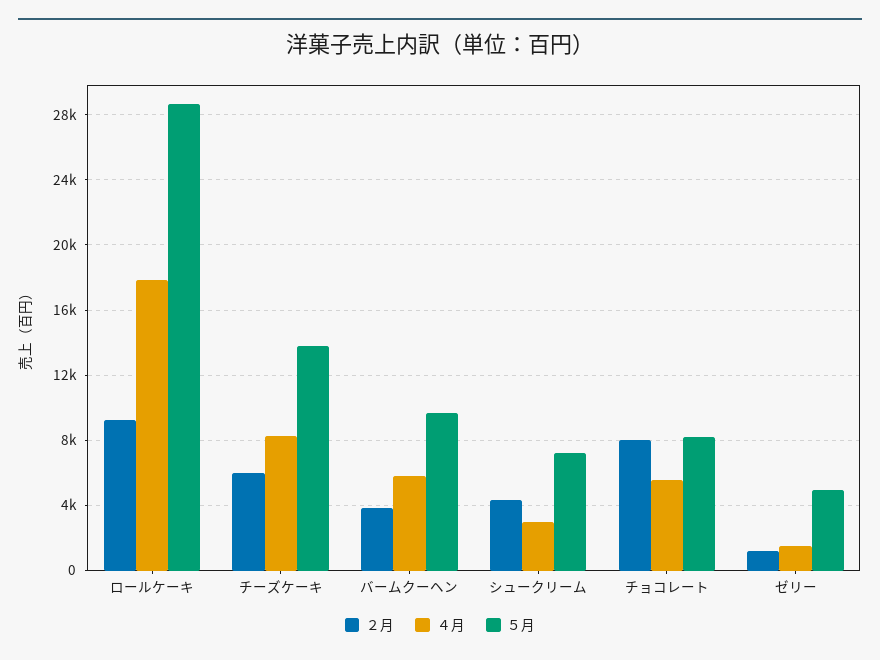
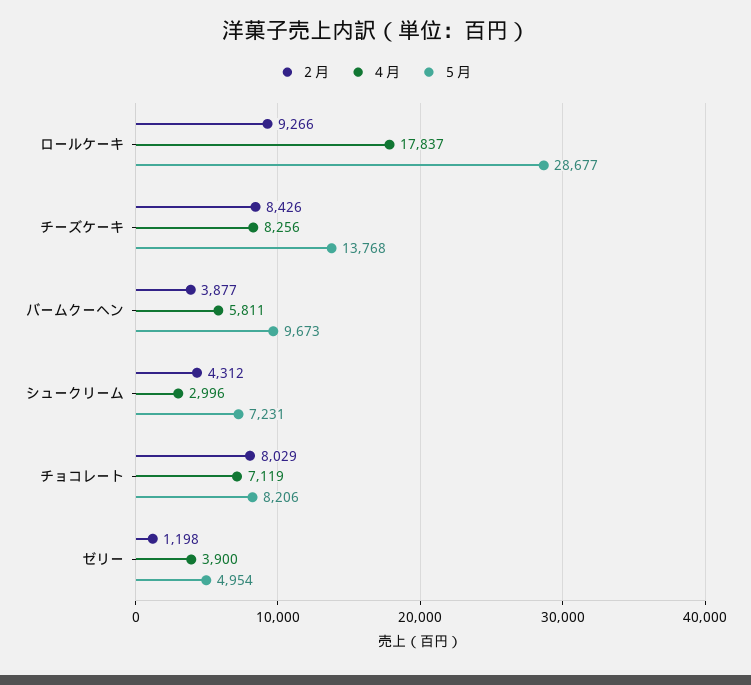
  {
    "２月": {
      "ロールケーキ": 9266,
-     "チーズケーキ": 6000,
+     "チーズケーキ": 8426,
      "バームクーヘン": 3877,
      "シュークリーム": 4312,
      "チョコレート": 8029,
      "ゼリー": 1198
    },
    "４月": {
      "ロールケーキ": 17837,
      "チーズケーキ": 8256,
      "バームクーヘン": 5811,
      "シュークリーム": 2996,
-     "チョコレート": 5500,
+     "チョコレート": 7119,
-     "ゼリー": 1500
+     "ゼリー": 3900
    },
    "５月": {
      "ロールケーキ": 28677,
      "チーズケーキ": 13768,
      "バームクーヘン": 9673,
      "シュークリーム": 7231,
      "チョコレート": 8206,
      "ゼリー": 4954
    }
  }

